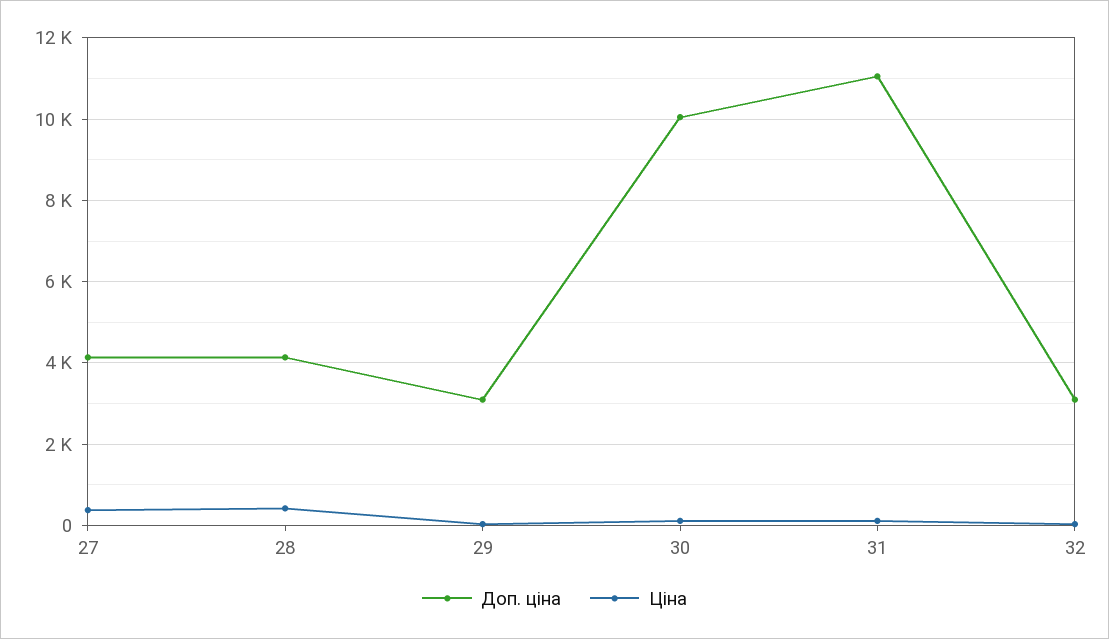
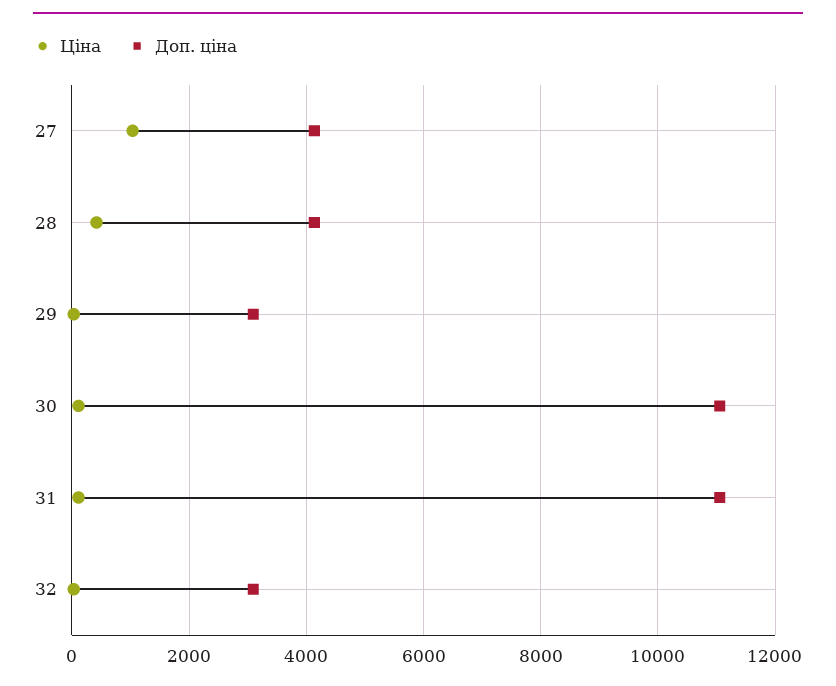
  {
    "Доп. ціна": {
      "27": 4200,
      "28": 4200,
      "29": 3000,
-     "30": 10000,
+     "30": 11000,
      "31": 11000,
      "32": 3000
    },
    "Ціна": {
-     "27": 400,
+     "27": 1000,
      "28": 400,
      "29": 0,
      "30": 200,
      "31": 200,
      "32": 0
    }
  }

